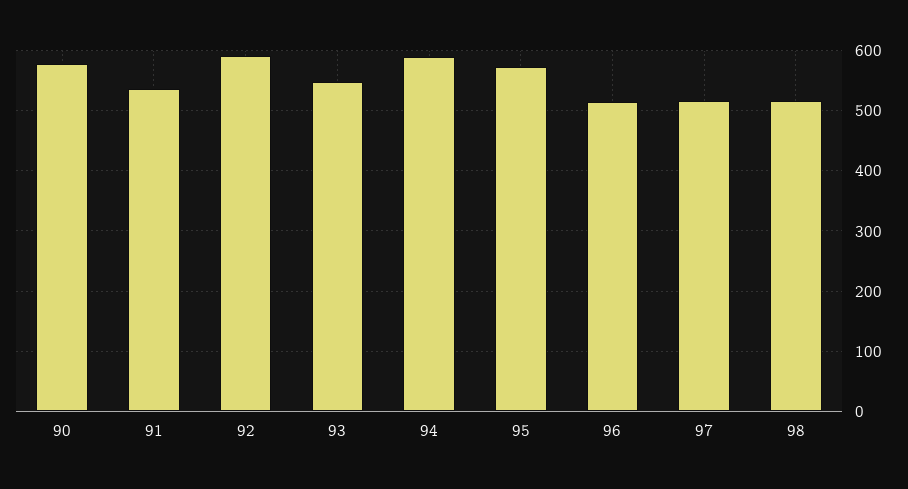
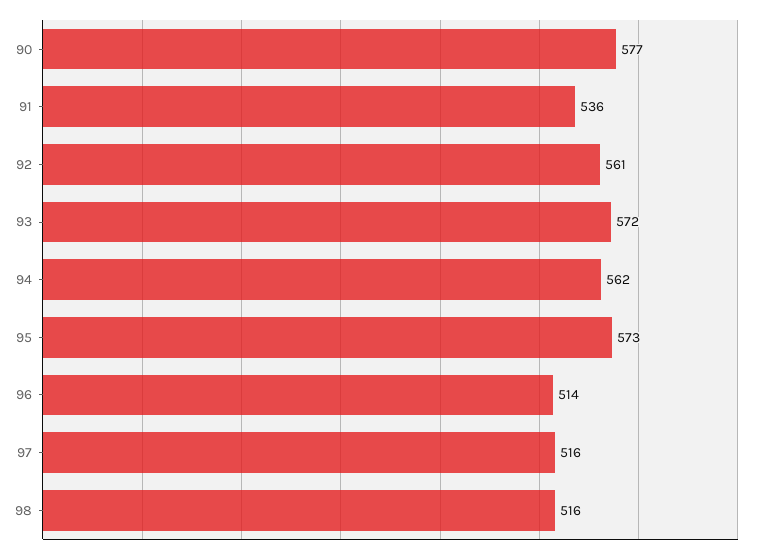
  {
    "90": 577,
    "91": 536,
-   "92": 590,
+   "92": 561,
-   "93": 550,
+   "93": 572,
-   "94": 590,
+   "94": 562,
    "95": 573,
    "96": 514,
    "97": 516,
    "98": 516
  }

